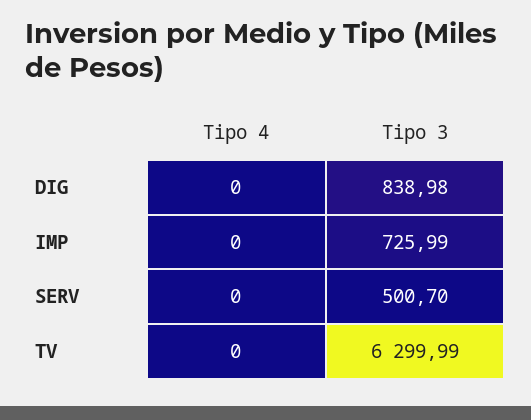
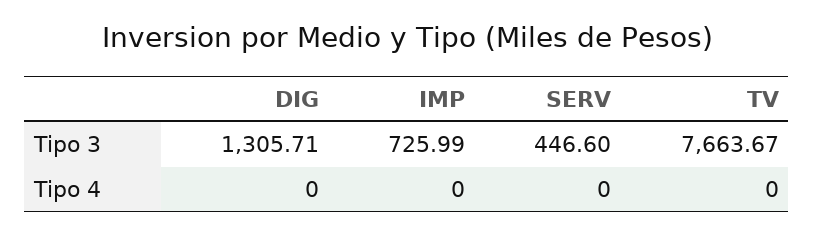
  {
    "Tipo 4": {
      "DIG": 0,
      "IMP": 0,
      "SERV": 0,
      "TV": 0
    },
    "Tipo 3": {
-     "DIG": 838.98,
+     "DIG": 1305.71,
      "IMP": 725.99,
-     "SERV": 500.7,
+     "SERV": 446.6,
-     "TV": 6299.99
+     "TV": 7663.67
    }
  }

